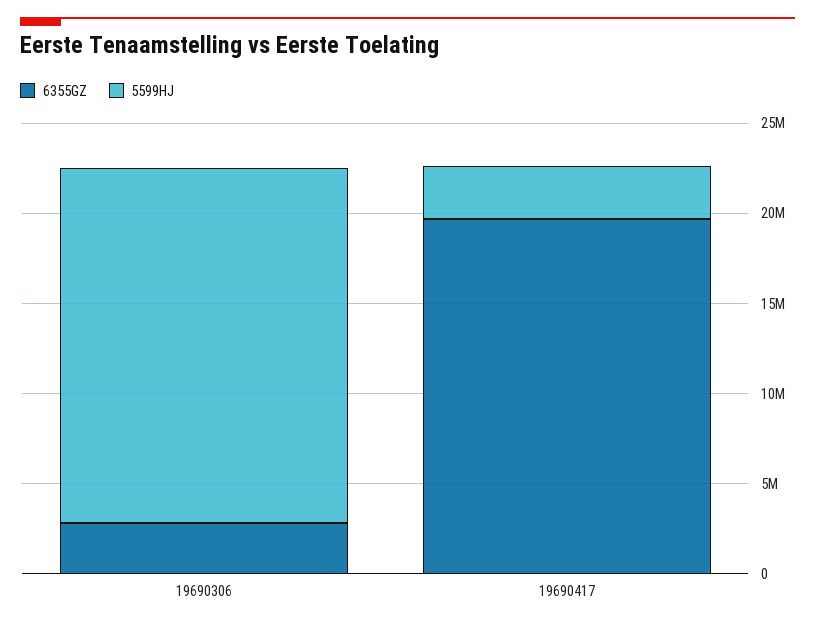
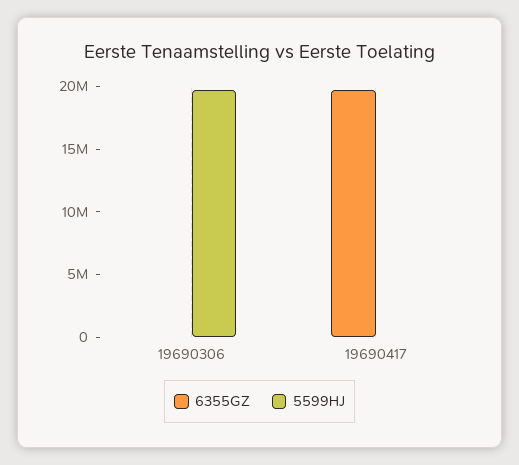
  {
    "6355GZ": {
-     "19690306": 3000000,
+     "19690306": 0,
      "19690417": 20000000
    },
    "5599HJ": {
      "19690306": 20000000,
-     "19690417": 3000000
+     "19690417": 0
    }
  }

